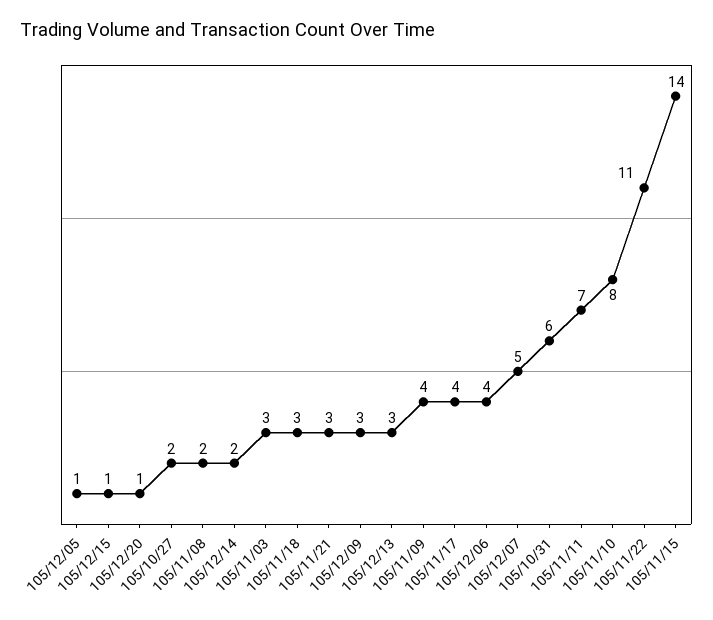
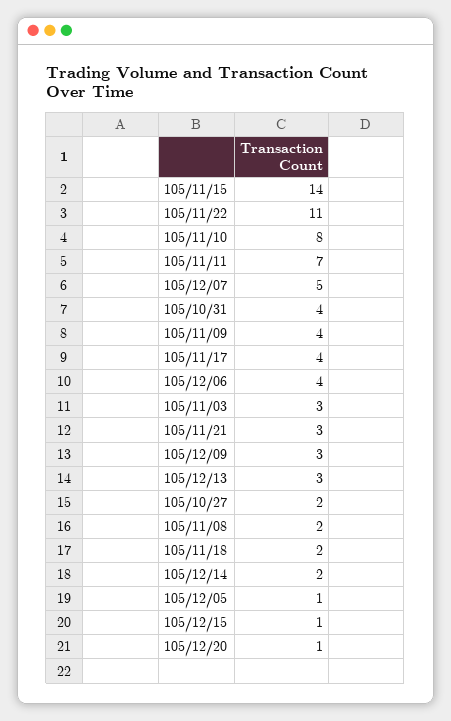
  {
    "105/12/05": 1,
    "105/12/15": 1,
    "105/12/20": 1,
    "105/10/27": 2,
    "105/11/08": 2,
    "105/12/14": 2,
    "105/11/03": 3,
-   "105/11/18": 3,
+   "105/11/18": 2,
    "105/11/21": 3,
    "105/12/09": 3,
    "105/12/13": 3,
    "105/11/09": 4,
    "105/11/17": 4,
    "105/12/06": 4,
    "105/12/07": 5,
-   "105/10/31": 6,
+   "105/10/31": 4,
    "105/11/11": 7,
    "105/11/10": 8,
    "105/11/22": 11,
    "105/11/15": 14
  }

